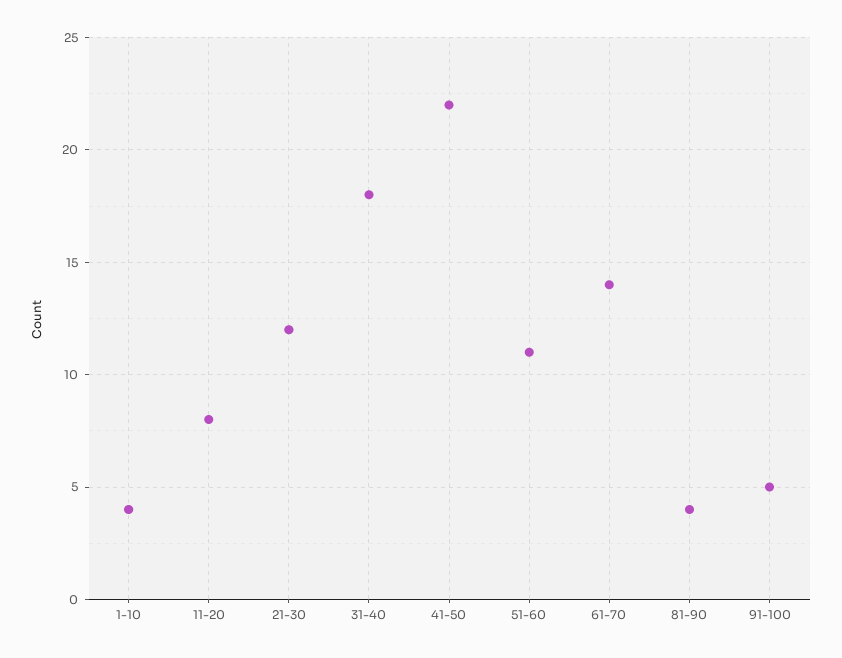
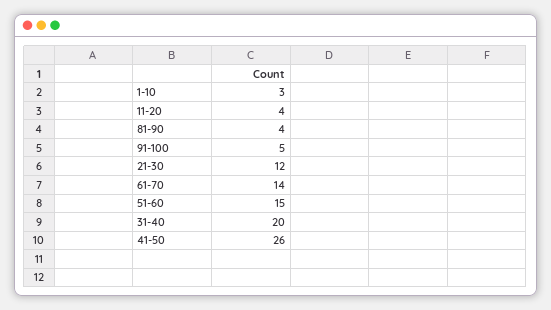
  {
-   "1-10": 4,
+   "1-10": 3,
-   "11-20": 8,
+   "11-20": 4,
    "21-30": 12,
-   "31-40": 18,
+   "31-40": 20,
-   "41-50": 22,
+   "41-50": 26,
-   "51-60": 11,
+   "51-60": 15,
    "61-70": 14,
    "81-90": 4,
    "91-100": 5
  }

